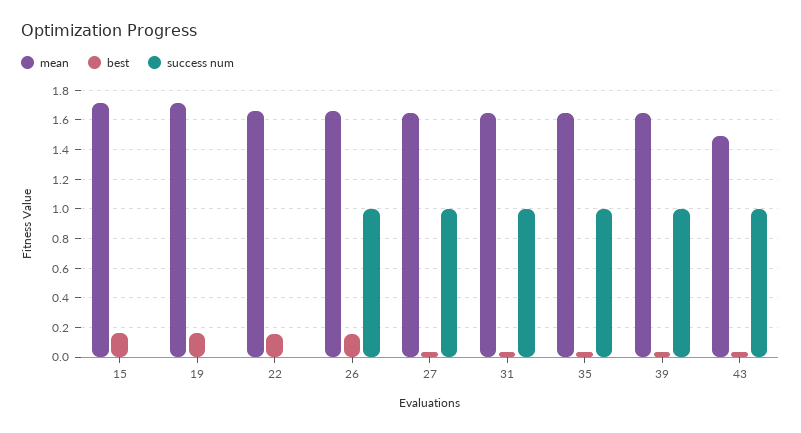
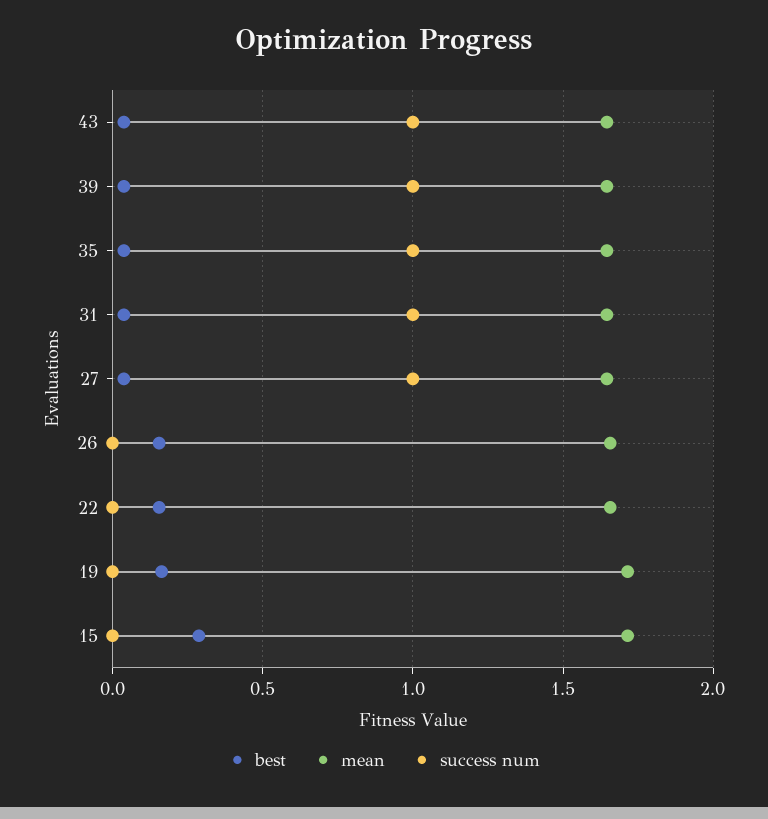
  {
    "mean": {
      "15": 1.7,
      "19": 1.7,
      "22": 1.65,
      "26": 1.65,
      "27": 1.65,
      "31": 1.65,
      "35": 1.65,
      "39": 1.65,
-     "43": 1.5
+     "43": 1.65
    },
    "best": {
-     "15": 0.15,
+     "15": 0.3,
      "19": 0.15,
      "22": 0.15,
      "26": 0.15,
      "27": 0.05,
      "31": 0.05,
      "35": 0.05,
      "39": 0.05,
      "43": 0.05
    },
    "success num": {
      "15": 0,
      "19": 0,
      "22": 0,
-     "26": 1,
+     "26": 0,
      "27": 1,
      "31": 1,
      "35": 1,
      "39": 1,
      "43": 1
    }
  }

